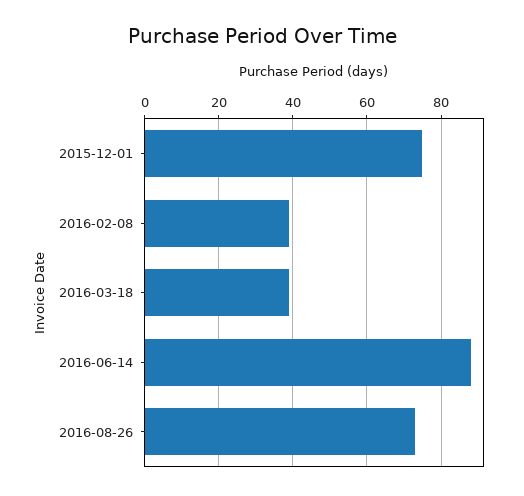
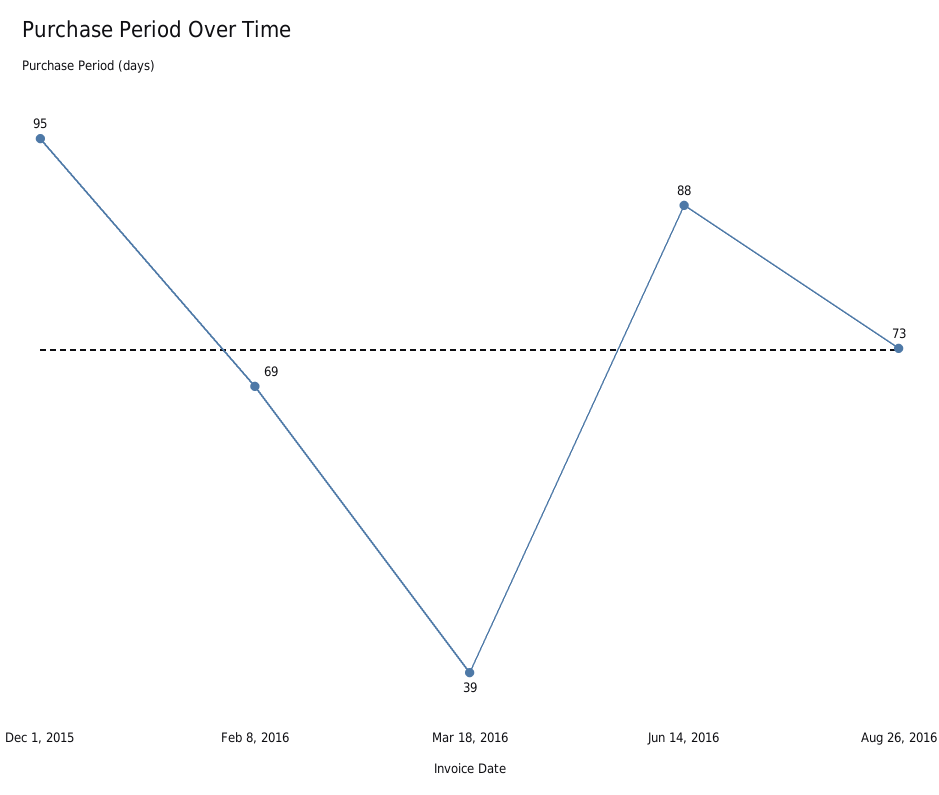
  {
-   "2015-12-01": 75,
+   "2015-12-01": 95,
-   "2016-02-08": 40,
+   "2016-02-08": 69,
    "2016-03-18": 39,
    "2016-06-14": 88,
    "2016-08-26": 73
  }

